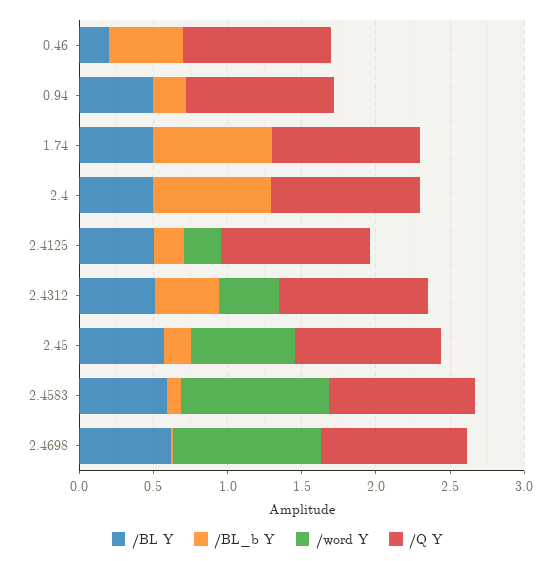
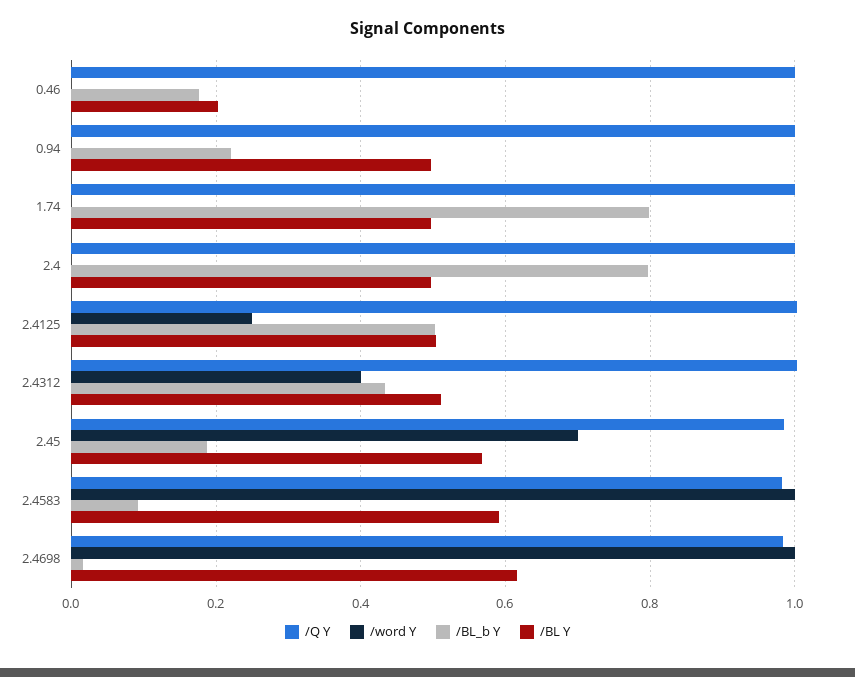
  {
    "/BL Y": {
      "0.46": 0.2,
      "0.94": 0.5,
      "1.74": 0.5,
      "2.4": 0.5,
      "2.4125": 0.5,
      "2.4312": 0.52,
      "2.45": 0.56,
      "2.4583": 0.6,
      "2.4698": 0.62
    },
    "/BL_b Y": {
-     "0.46": 0.5,
+     "0.46": 0.18,
      "0.94": 0.22,
      "1.74": 0.8,
      "2.4": 0.8,
-     "2.4125": 0.2,
+     "2.4125": 0.5,
      "2.4312": 0.44,
      "2.45": 0.18,
      "2.4583": 0.1,
      "2.4698": 0.02
    },
    "/word Y": {
      "0.46": 0,
      "0.94": 0,
      "1.74": 0,
      "2.4": 0,
      "2.4125": 0.26,
      "2.4312": 0.4,
      "2.45": 0.7,
      "2.4583": 1,
      "2.4698": 1
    },
    "/Q Y": {
      "0.46": 1,
      "0.94": 1,
      "1.74": 1,
      "2.4": 1,
      "2.4125": 1,
      "2.4312": 1,
      "2.45": 0.98,
      "2.4583": 0.98,
      "2.4698": 0.98
    }
  }

